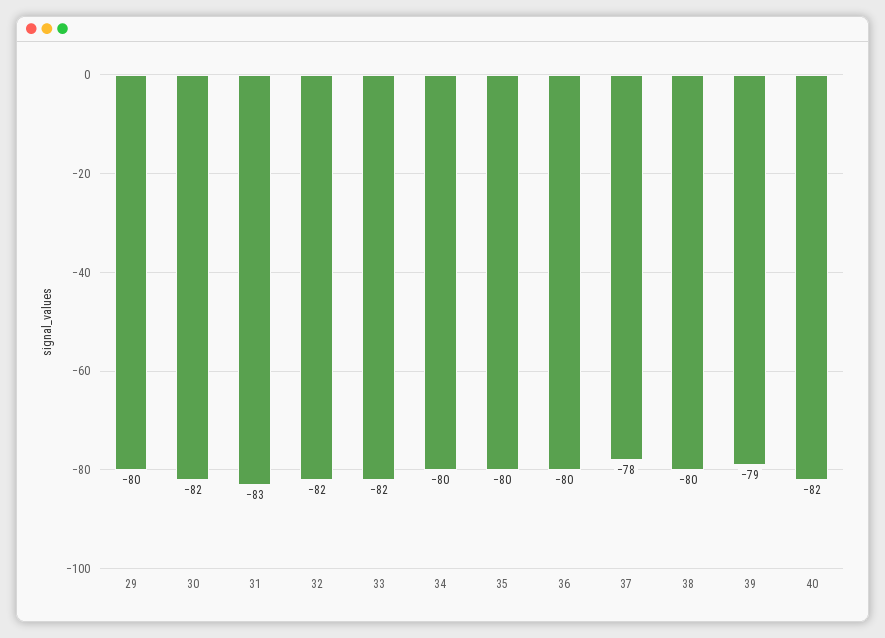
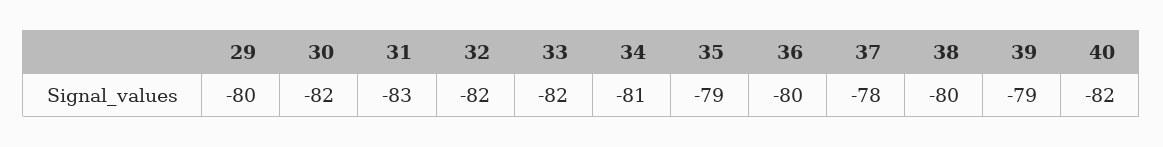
  {
    "29": -80,
    "30": -82,
    "31": -83,
    "32": -82,
    "33": -82,
-   "34": -80,
+   "34": -81,
-   "35": -80,
+   "35": -79,
    "36": -80,
    "37": -78,
    "38": -80,
    "39": -79,
    "40": -82
  }

